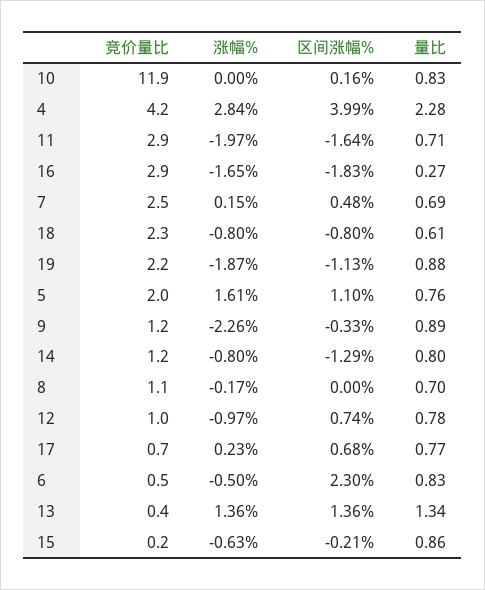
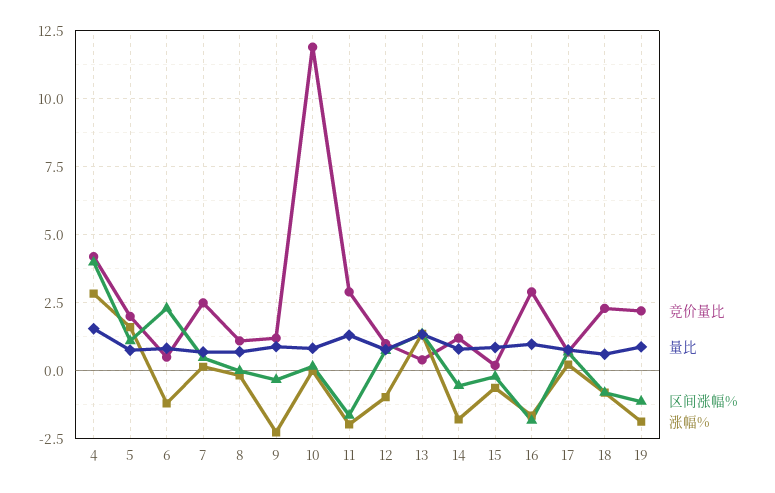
  {
    "竞价量比": {
      "10": 11.9,
      "4": 4.2,
      "11": 2.9,
      "16": 2.9,
      "7": 2.5,
      "18": 2.3,
      "19": 2.2,
      "5": 2,
      "9": 1.2,
      "14": 1.2,
      "8": 1.1,
      "12": 1,
      "17": 0.7,
      "6": 0.5,
      "13": 0.4,
      "15": 0.2
    },
    "涨幅%": {
      "10": 0,
      "4": 2.84,
      "11": -1.97,
      "16": -1.65,
      "7": 0.15,
      "18": -0.8,
      "19": -1.87,
      "5": 1.61,
      "9": -2.26,
-     "14": -0.8,
+     "14": -1.75,
      "8": -0.17,
      "12": -0.97,
      "17": 0.23,
-     "6": -0.5,
+     "6": -1.25,
      "13": 1.36,
      "15": -0.63
    },
    "区间涨幅%": {
      "10": 0.16,
      "4": 3.99,
      "11": -1.64,
      "16": -1.83,
      "7": 0.48,
      "18": -0.8,
      "19": -1.13,
      "5": 1.1,
      "9": -0.33,
-     "14": -1.29,
+     "14": -0.5,
      "8": 0,
      "12": 0.74,
      "17": 0.68,
      "6": 2.3,
      "13": 1.36,
      "15": -0.21
    },
    "量比": {
      "10": 0.83,
-     "4": 2.28,
+     "4": 1.5,
-     "11": 0.71,
+     "11": 1.25,
-     "16": 0.27,
+     "16": 1,
      "7": 0.69,
      "18": 0.61,
      "19": 0.88,
      "5": 0.76,
      "9": 0.89,
      "14": 0.8,
      "8": 0.7,
      "12": 0.78,
      "17": 0.77,
      "6": 0.83,
      "13": 1.34,
      "15": 0.86
    }
  }

